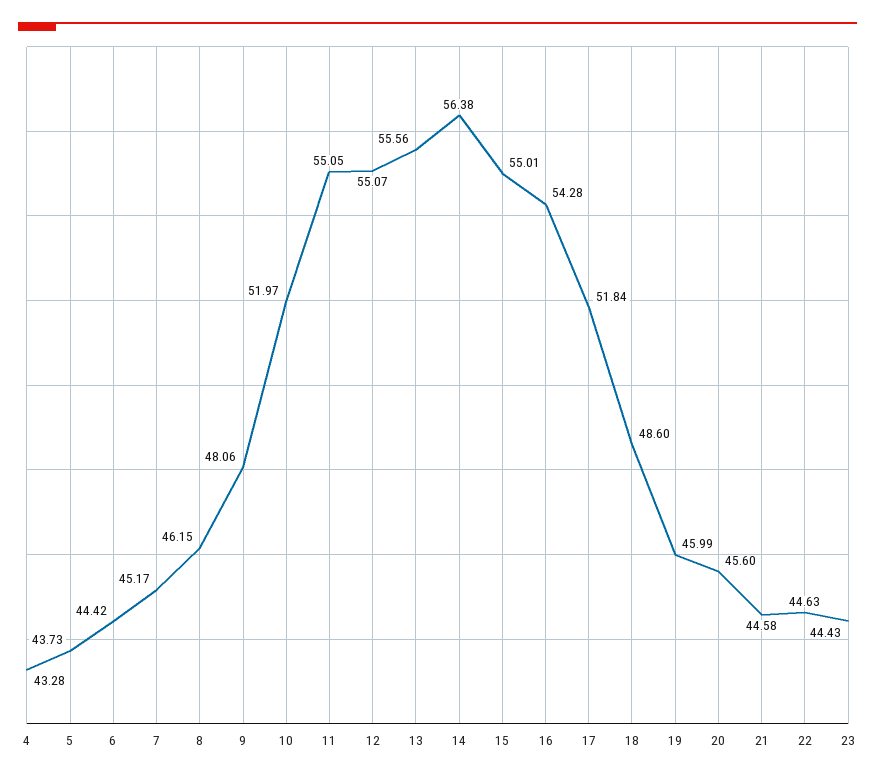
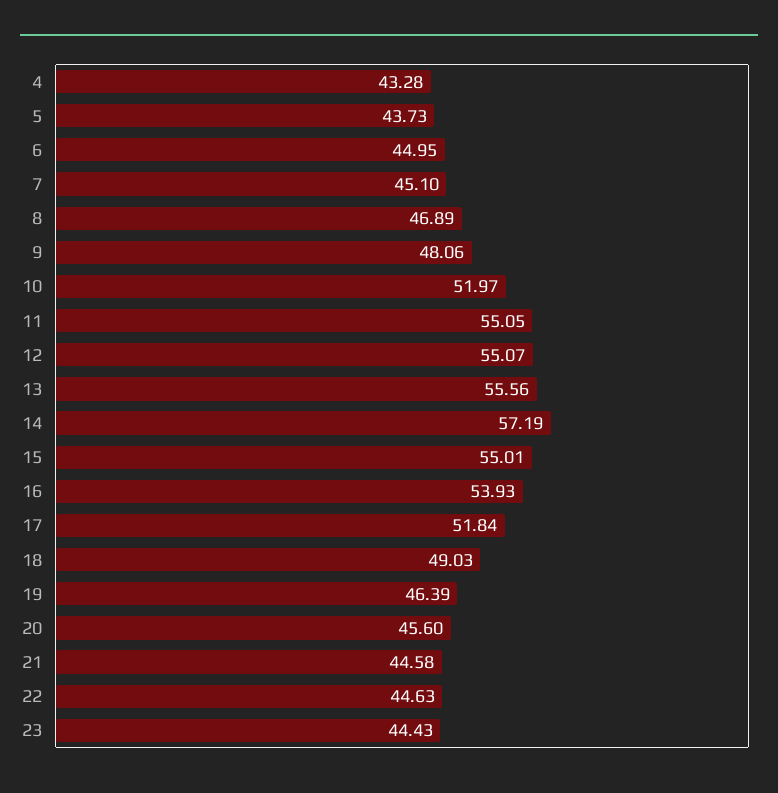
  {
    "4": 43.28,
    "5": 43.73,
-   "6": 44.42,
+   "6": 44.95,
-   "7": 45.17,
+   "7": 45.1,
-   "8": 46.15,
+   "8": 46.89,
    "9": 48.06,
    "10": 51.97,
    "11": 55.05,
    "12": 55.07,
    "13": 55.56,
-   "14": 56.38,
+   "14": 57.19,
    "15": 55.01,
-   "16": 54.28,
+   "16": 53.93,
    "17": 51.84,
-   "18": 48.6,
+   "18": 49.03,
-   "19": 45.99,
+   "19": 46.39,
    "20": 45.6,
    "21": 44.58,
    "22": 44.63,
    "23": 44.43
  }

